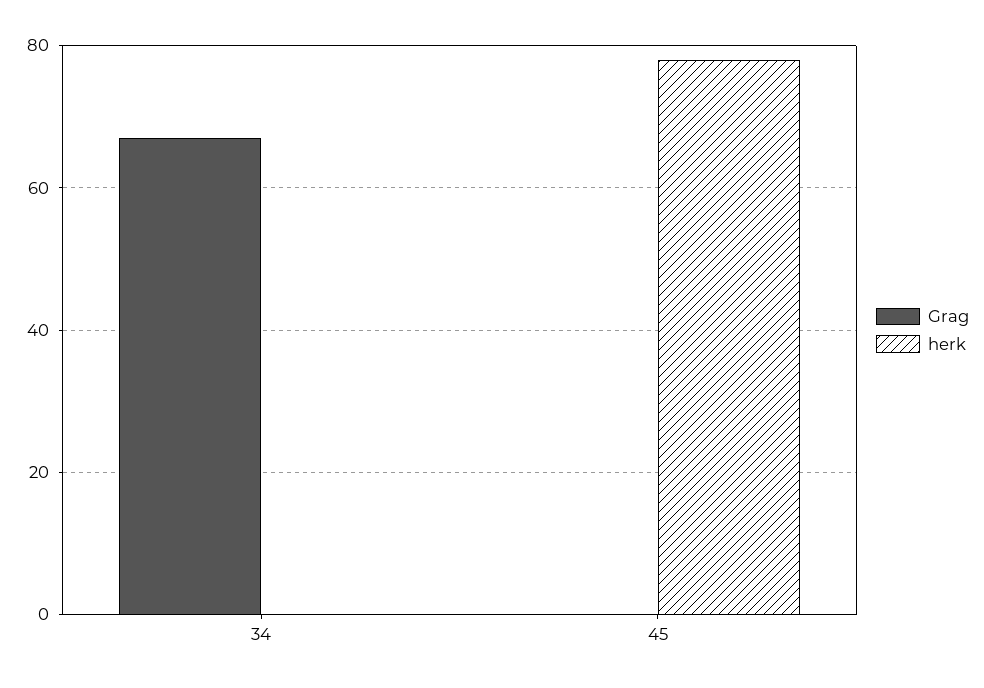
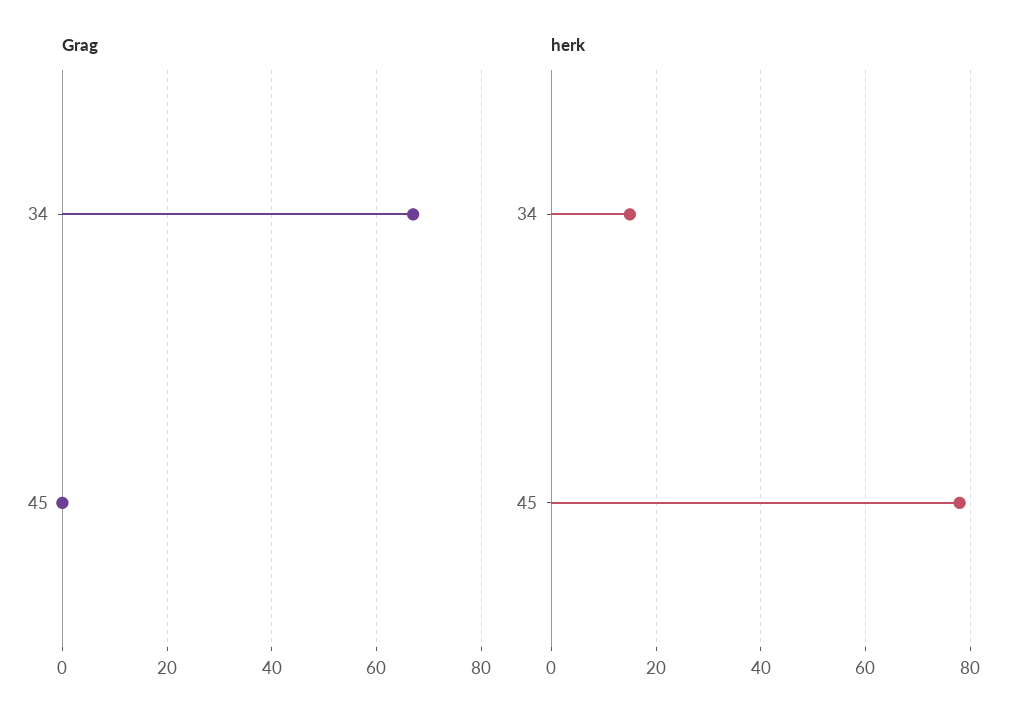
  {
    "Grag": {
      "34": 65,
      "45": 0
    },
    "herk": {
-     "34": 0,
+     "34": 15,
      "45": 80
    }
  }

